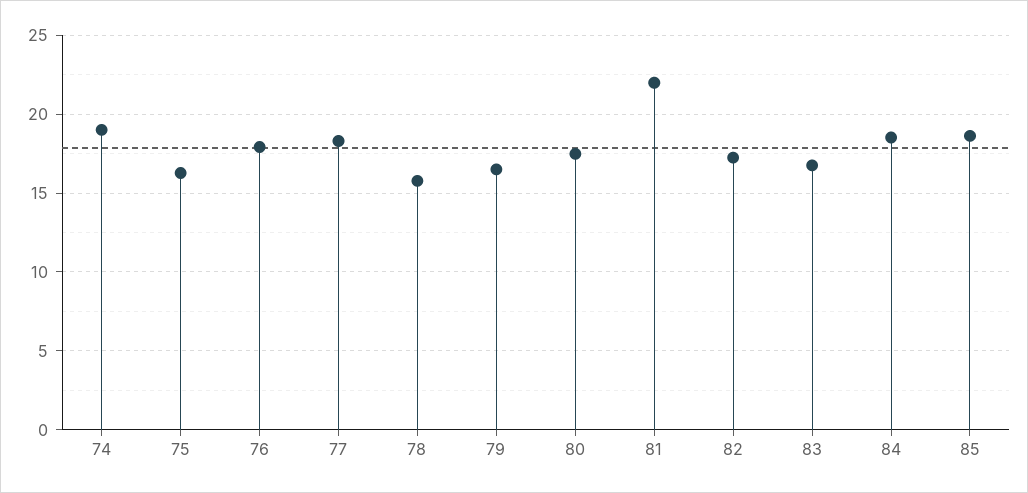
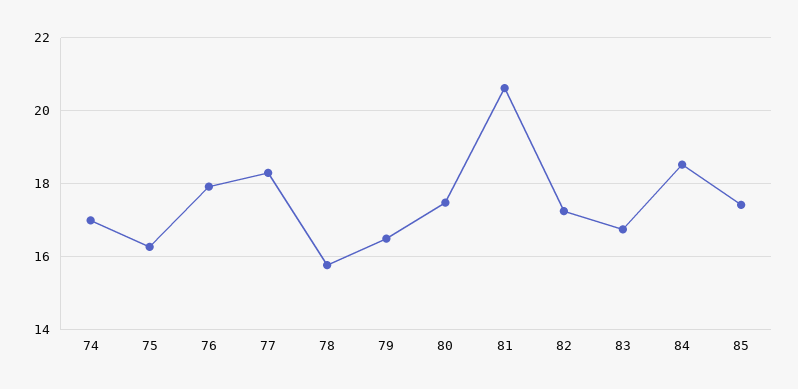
  {
-   "74": 19,
+   "74": 17,
    "75": 16.2,
    "76": 18,
    "77": 18.4,
    "78": 15.8,
    "79": 16.6,
    "80": 17.4,
-   "81": 22,
+   "81": 20.6,
    "82": 17.2,
    "83": 16.8,
    "84": 18.6,
-   "85": 18.5
+   "85": 17.4
  }

